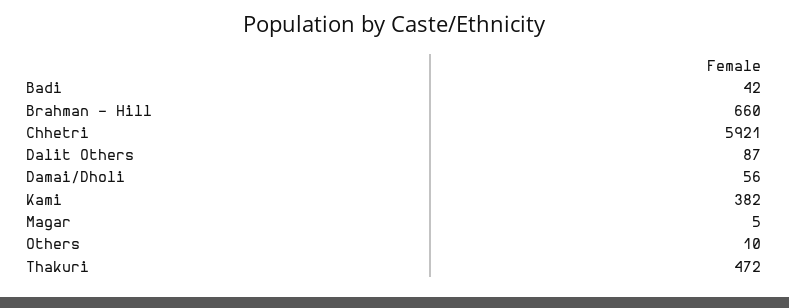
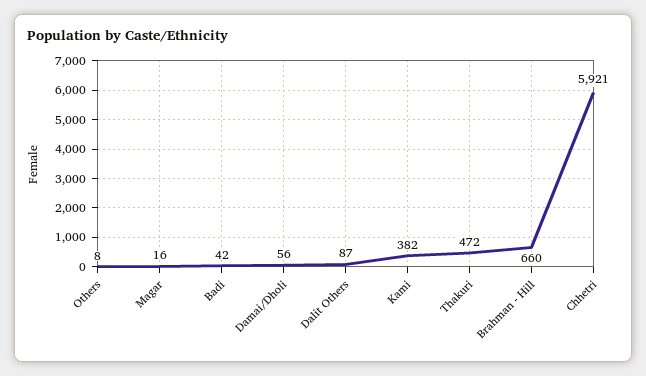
  {
    "Badi": 42,
    "Brahman - Hill": 660,
    "Chhetri": 5921,
    "Dalit Others": 87,
    "Damai/Dholi": 56,
    "Kami": 382,
-   "Magar": 5,
+   "Magar": 16,
-   "Others": 10,
+   "Others": 8,
    "Thakuri": 472
  }

